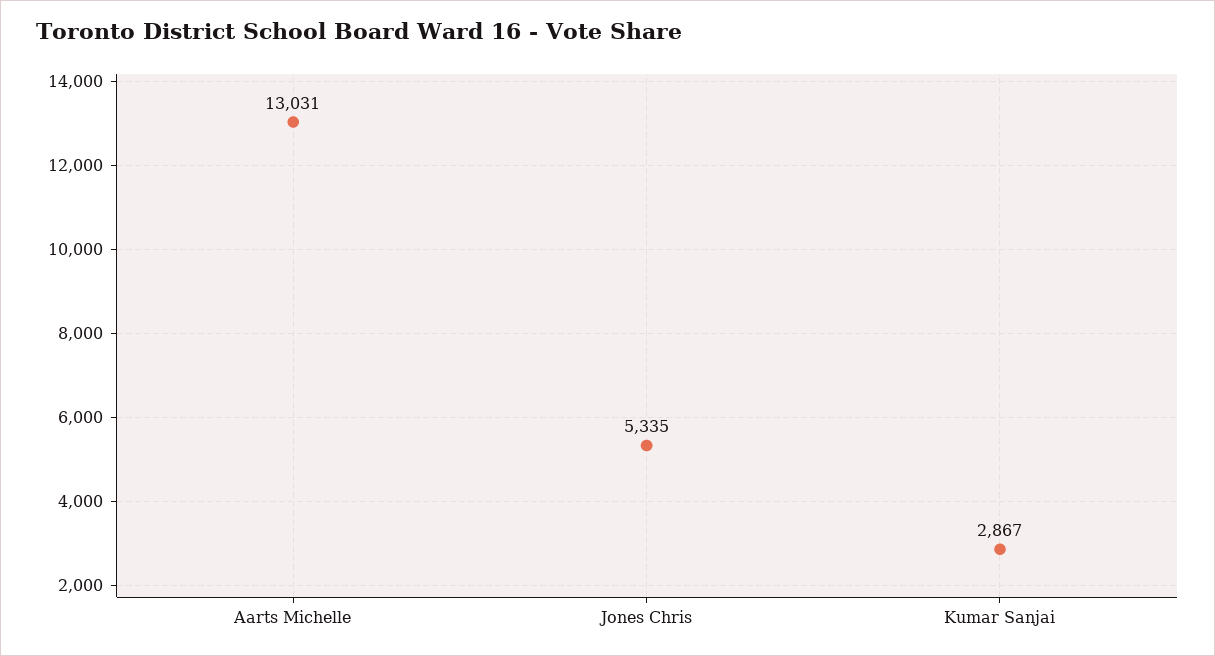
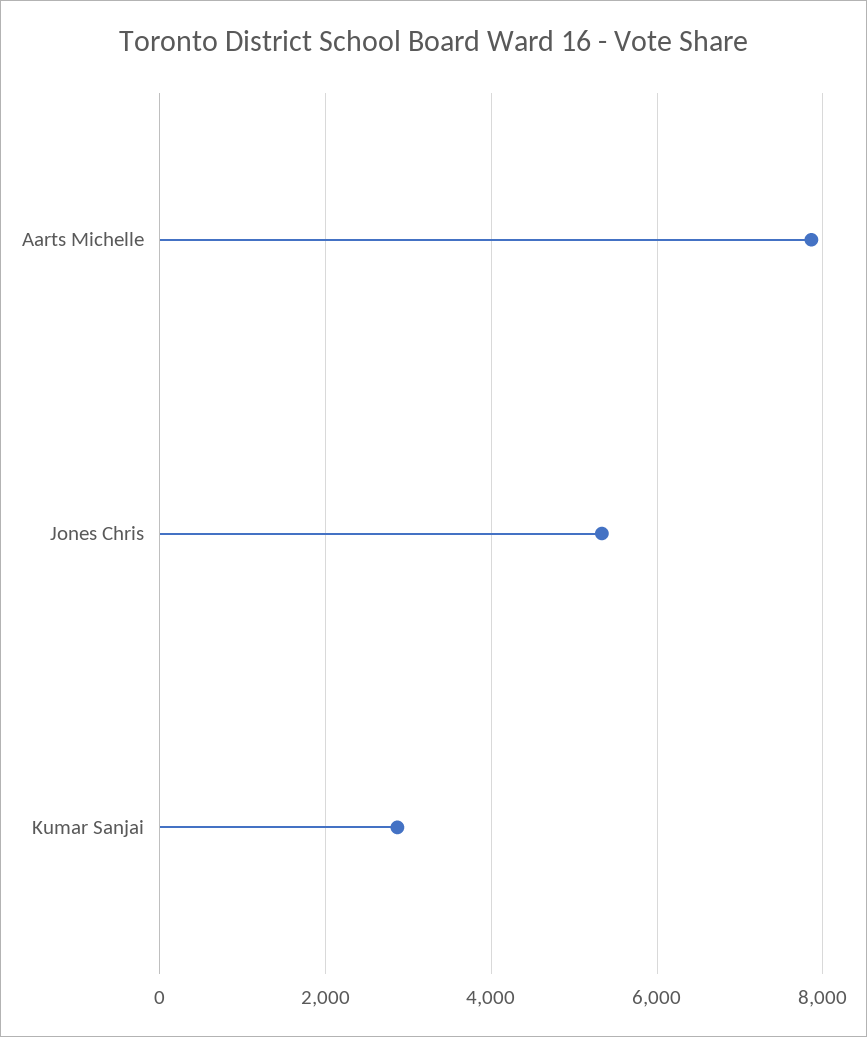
  {
-   "Aarts Michelle": 13031,
+   "Aarts Michelle": 7800,
    "Jones Chris": 5335,
    "Kumar Sanjai": 2867
  }

